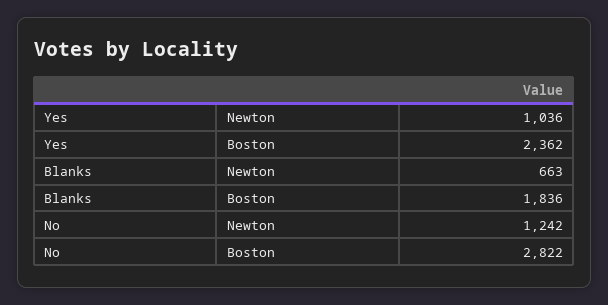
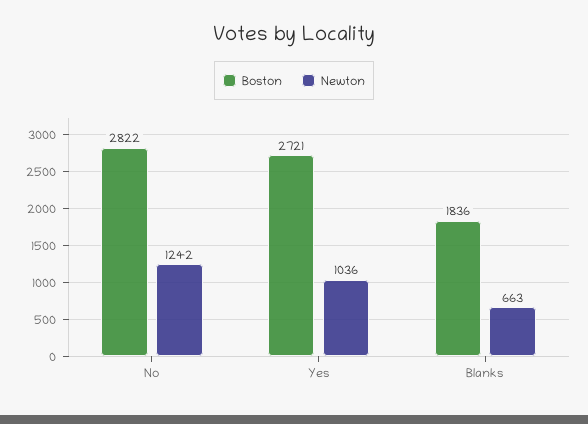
  {
    "Newton": {
      "Yes": 1036,
      "Blanks": 663,
      "No": 1242
    },
    "Boston": {
-     "Yes": 2362,
+     "Yes": 2721,
      "Blanks": 1836,
      "No": 2822
    }
  }

